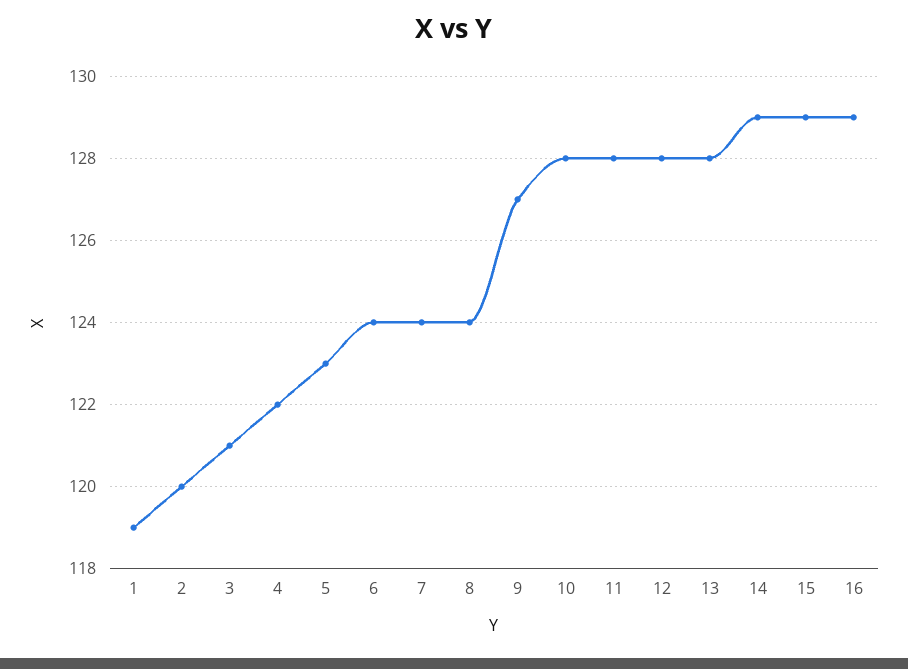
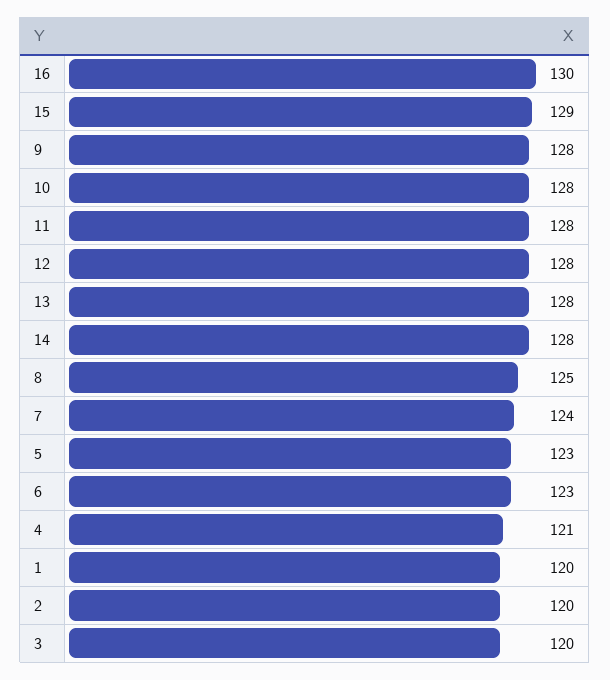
  {
-   "1": 119,
+   "1": 120,
    "2": 120,
-   "3": 121,
+   "3": 120,
-   "4": 122,
+   "4": 121,
    "5": 123,
-   "6": 124,
+   "6": 123,
    "7": 124,
-   "8": 124,
+   "8": 125,
-   "9": 127,
+   "9": 128,
    "10": 128,
    "11": 128,
    "12": 128,
    "13": 128,
-   "14": 129,
+   "14": 128,
    "15": 129,
-   "16": 129
+   "16": 130
  }

